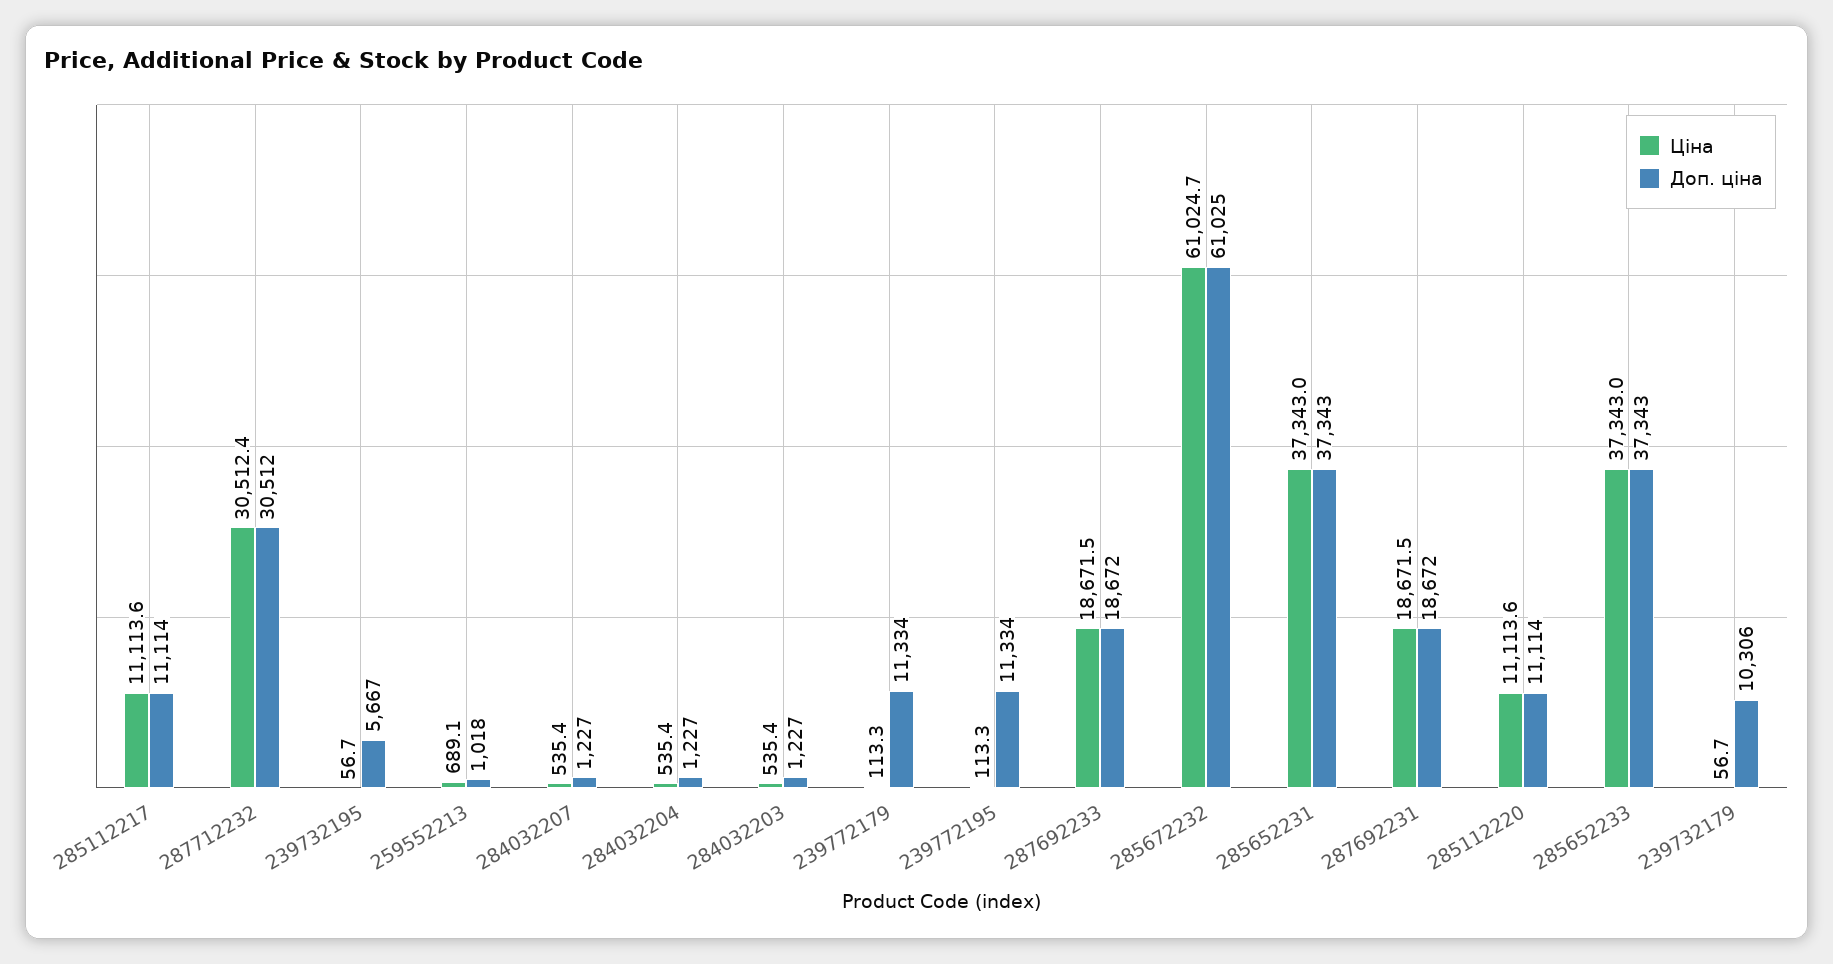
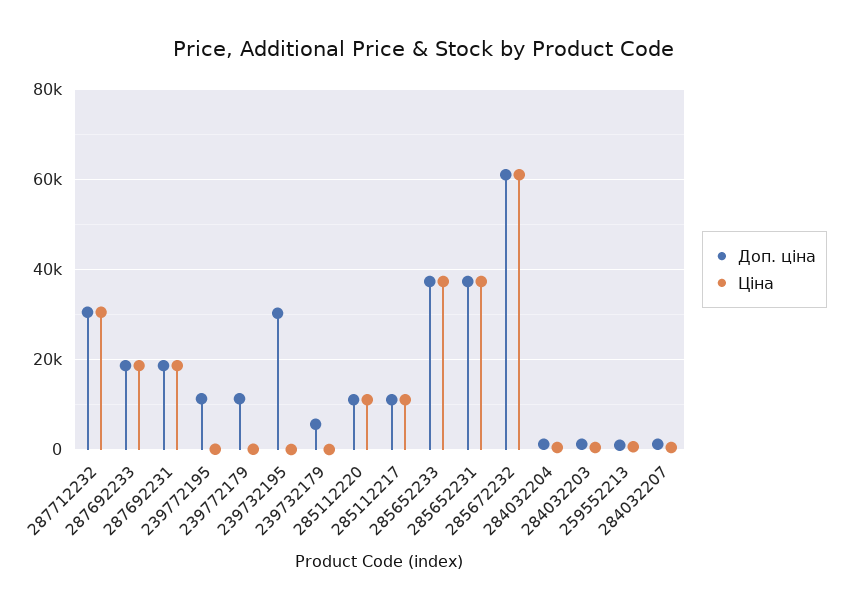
  {
    "Ціна": {
      "285112217": 11113.6,
      "287712232": 30512.4,
      "239732195": 56.7,
      "259552213": 689.1,
      "284032207": 535.4,
      "284032204": 535.4,
      "284032203": 535.4,
      "239772179": 113.3,
      "239772195": 113.3,
      "287692233": 18671.5,
      "285672232": 61024.7,
      "285652231": 37343,
      "287692231": 18671.5,
      "285112220": 11113.6,
      "285652233": 37343,
      "239732179": 56.7
    },
    "Доп. ціна": {
      "285112217": 11114,
      "287712232": 30512,
-     "239732195": 5667,
+     "239732195": 30000,
      "259552213": 1018,
      "284032207": 1227,
      "284032204": 1227,
      "284032203": 1227,
      "239772179": 11334,
      "239772195": 11334,
      "287692233": 18672,
      "285672232": 61025,
      "285652231": 37343,
      "287692231": 18672,
      "285112220": 11114,
      "285652233": 37343,
-     "239732179": 10306
+     "239732179": 6000
    }
  }

